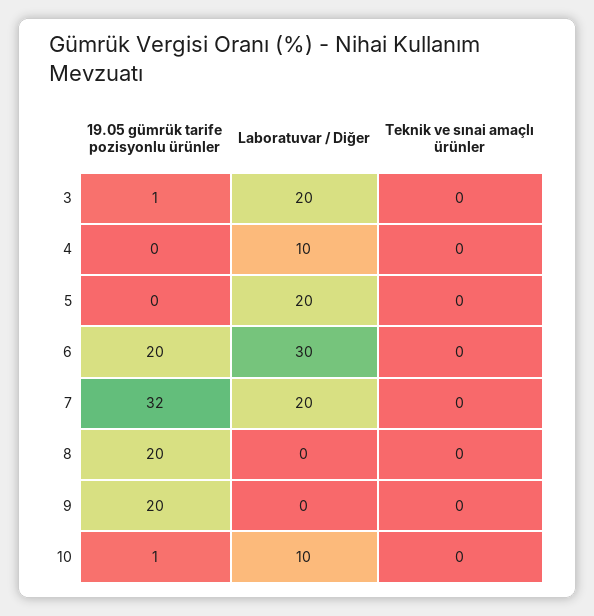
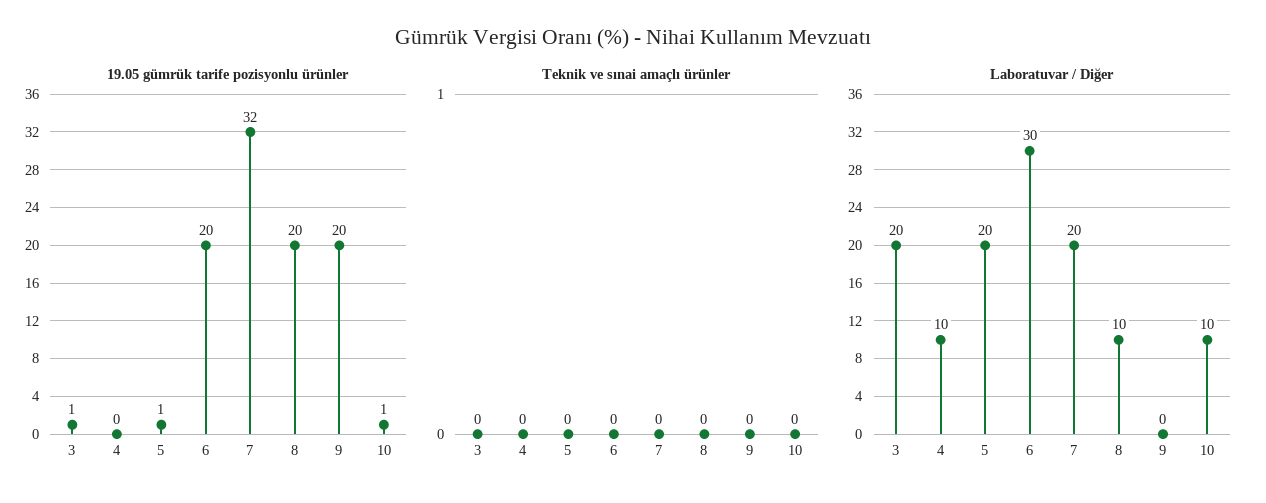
  {
    "19.05 gümrük tarife pozisyonlu ürünler": {
      "3": 1,
      "4": 0,
-     "5": 0,
+     "5": 1,
      "6": 20,
      "7": 32,
      "8": 20,
      "9": 20,
      "10": 1
    },
    "Laboratuvar / Diğer": {
      "3": 20,
      "4": 10,
      "5": 20,
      "6": 30,
      "7": 20,
-     "8": 0,
+     "8": 10,
      "9": 0,
      "10": 10
    },
    "Teknik ve sınai amaçlı ürünler": {
      "3": 0,
      "4": 0,
      "5": 0,
      "6": 0,
      "7": 0,
      "8": 0,
      "9": 0,
      "10": 0
    }
  }

